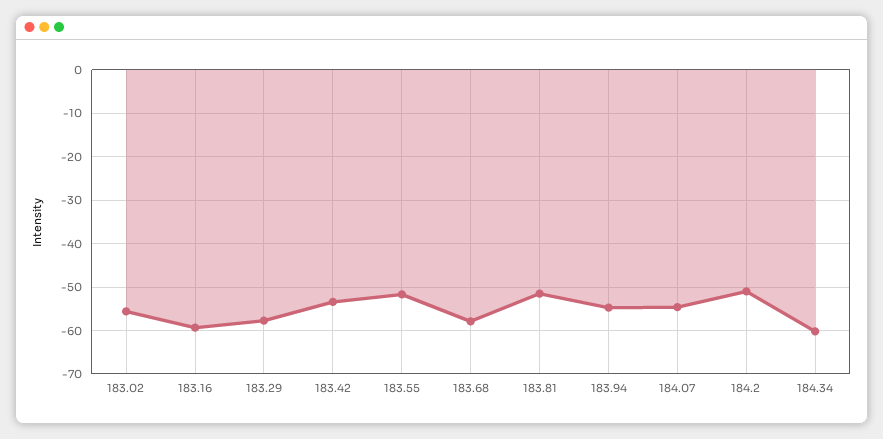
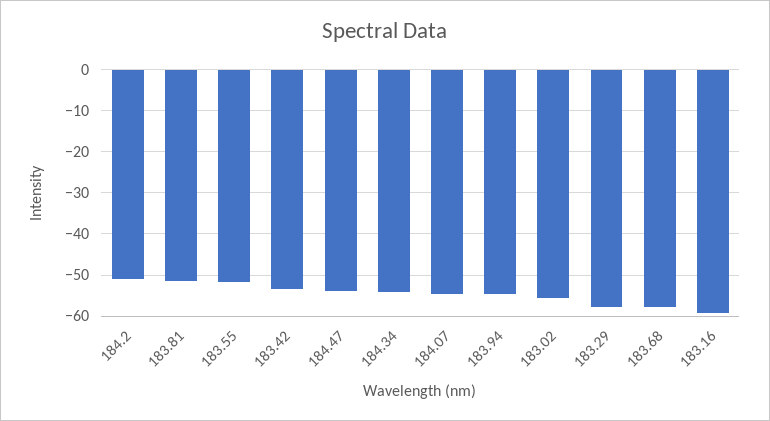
  {
    "183.02": -56,
    "183.16": -60,
    "183.29": -58,
    "183.42": -54,
    "183.55": -52,
    "183.68": -58,
    "183.81": -52,
    "183.94": -54,
    "184.07": -54,
    "184.2": -52,
-   "184.34": -60
+   "184.34": -54,
+   "184.47": -54
  }

